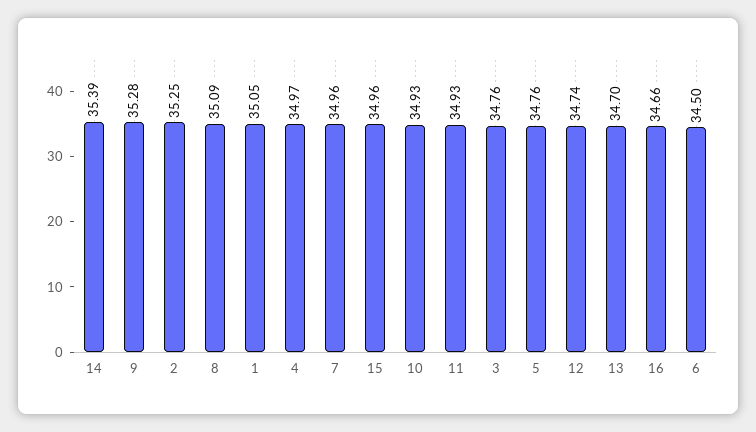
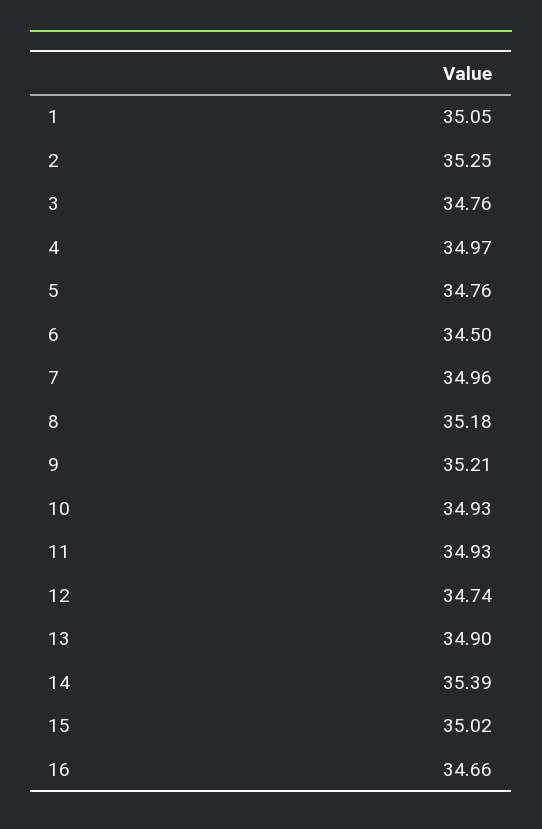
  {
    "14": 35.39,
-   "9": 35.28,
+   "9": 35.21,
    "2": 35.25,
-   "8": 35.09,
+   "8": 35.18,
    "1": 35.05,
    "4": 34.97,
    "7": 34.96,
-   "15": 34.96,
+   "15": 35.02,
    "10": 34.93,
    "11": 34.93,
    "3": 34.76,
    "5": 34.76,
    "12": 34.74,
-   "13": 34.7,
+   "13": 34.9,
    "16": 34.66,
    "6": 34.5
  }

